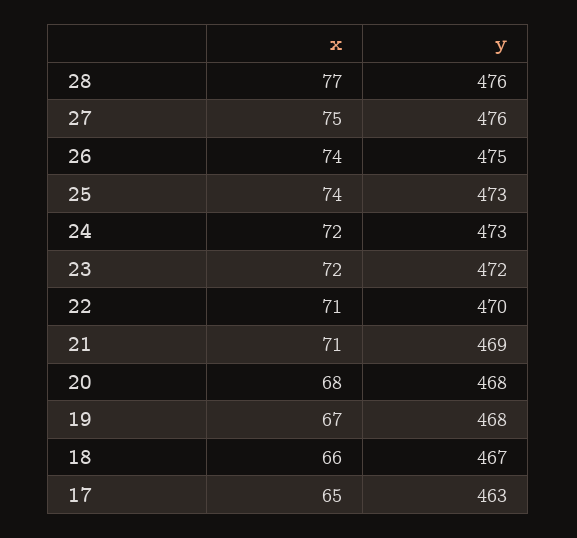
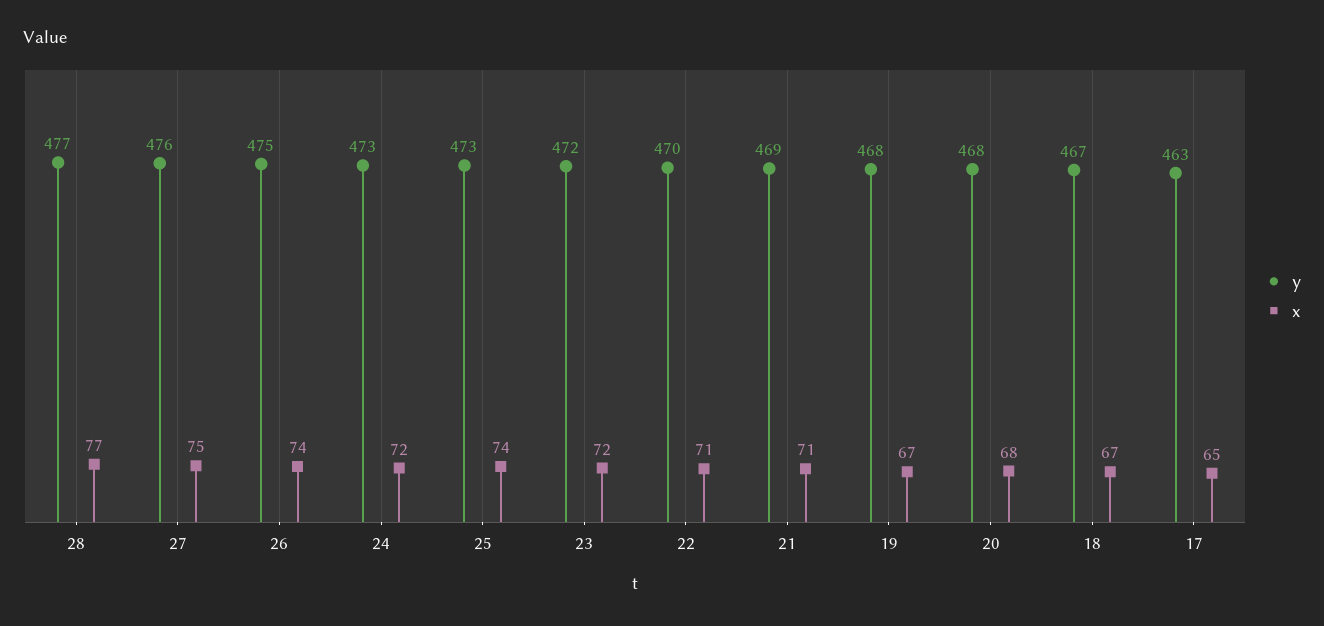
  {
    "x": {
      "28": 77,
      "27": 75,
      "26": 74,
      "25": 74,
      "24": 72,
      "23": 72,
      "22": 71,
      "21": 71,
      "20": 68,
      "19": 67,
-     "18": 66,
+     "18": 67,
      "17": 65
    },
    "y": {
-     "28": 476,
+     "28": 477,
      "27": 476,
      "26": 475,
      "25": 473,
      "24": 473,
      "23": 472,
      "22": 470,
      "21": 469,
      "20": 468,
      "19": 468,
      "18": 467,
      "17": 463
    }
  }

